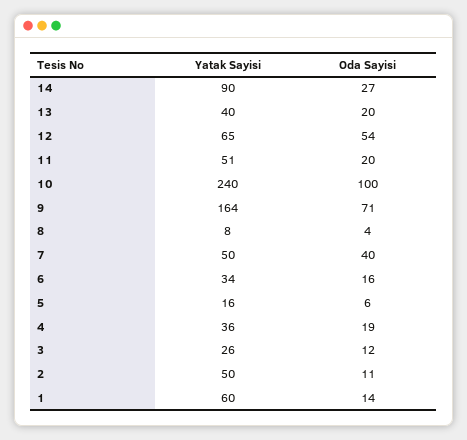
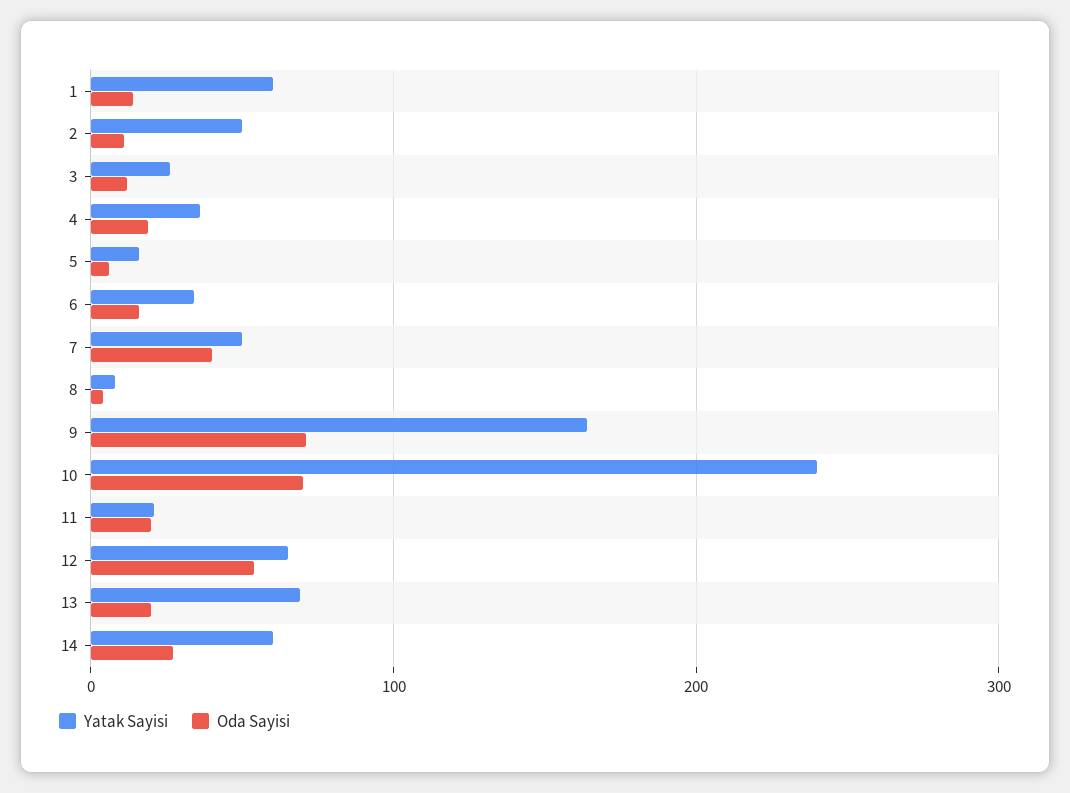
  {
    "Yatak Sayisi": {
-     "14": 90,
+     "14": 60,
-     "13": 40,
+     "13": 70,
      "12": 65,
-     "11": 51,
+     "11": 20,
      "10": 240,
      "9": 164,
      "8": 8,
      "7": 50,
      "6": 34,
      "5": 16,
      "4": 36,
      "3": 26,
      "2": 50,
      "1": 60
    },
    "Oda Sayisi": {
      "14": 27,
      "13": 20,
      "12": 54,
      "11": 20,
-     "10": 100,
+     "10": 70,
      "9": 71,
      "8": 4,
      "7": 40,
      "6": 16,
      "5": 6,
      "4": 19,
      "3": 12,
      "2": 11,
      "1": 14
    }
  }

